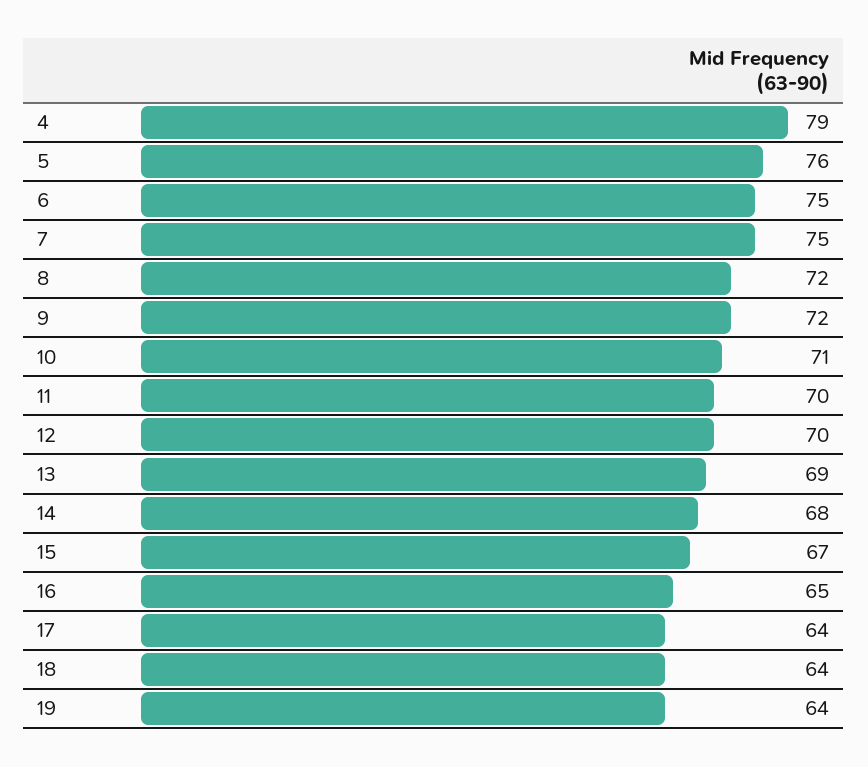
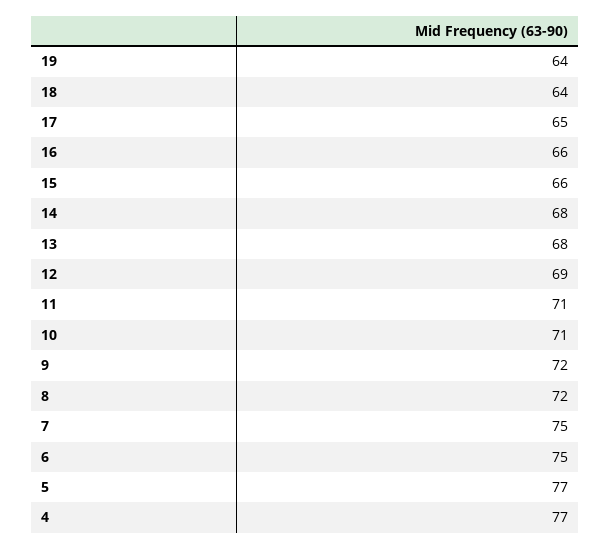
  {
-   "4": 79,
+   "4": 77,
-   "5": 76,
+   "5": 77,
    "6": 75,
    "7": 75,
    "8": 72,
    "9": 72,
    "10": 71,
-   "11": 70,
+   "11": 71,
-   "12": 70,
+   "12": 69,
-   "13": 69,
+   "13": 68,
    "14": 68,
-   "15": 67,
+   "15": 66,
-   "16": 65,
+   "16": 66,
-   "17": 64,
+   "17": 65,
    "18": 64,
    "19": 64
  }

